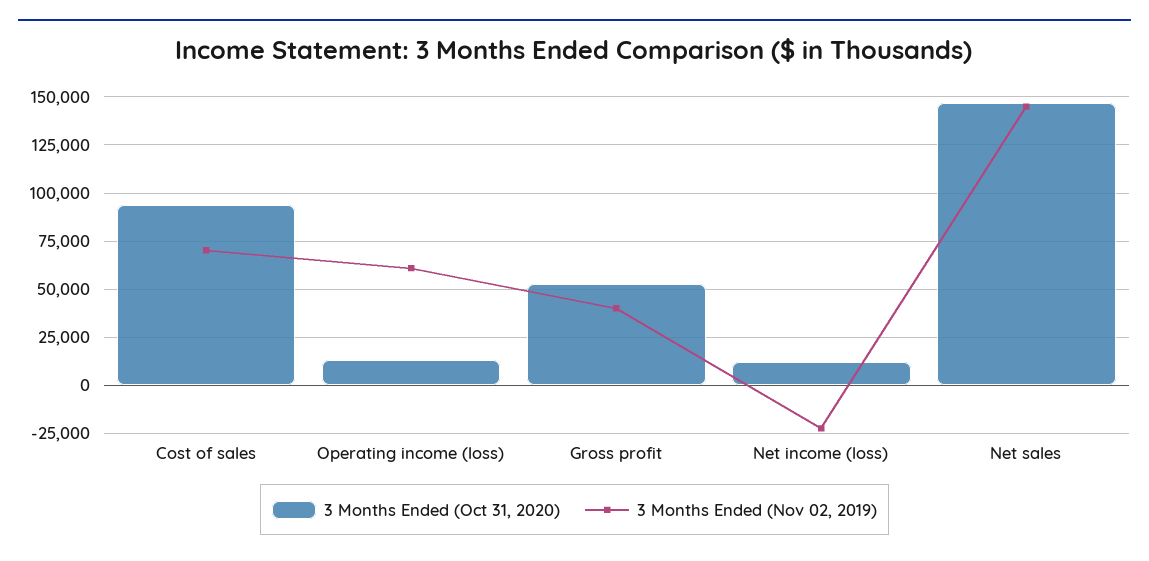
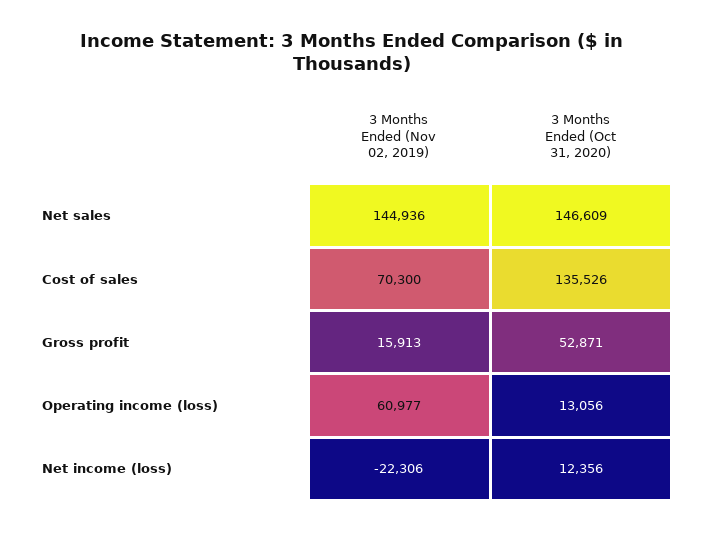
  {
    "3 Months Ended (Oct 31, 2020)": {
-     "Cost of sales": 95000,
+     "Cost of sales": 135526,
      "Operating income (loss)": 13056,
      "Gross profit": 52871,
      "Net income (loss)": 12356,
      "Net sales": 146609
    },
    "3 Months Ended (Nov 02, 2019)": {
      "Cost of sales": 70300,
      "Operating income (loss)": 60977,
-     "Gross profit": 40000,
+     "Gross profit": 15913,
      "Net income (loss)": -22306,
      "Net sales": 144936
    }
  }

